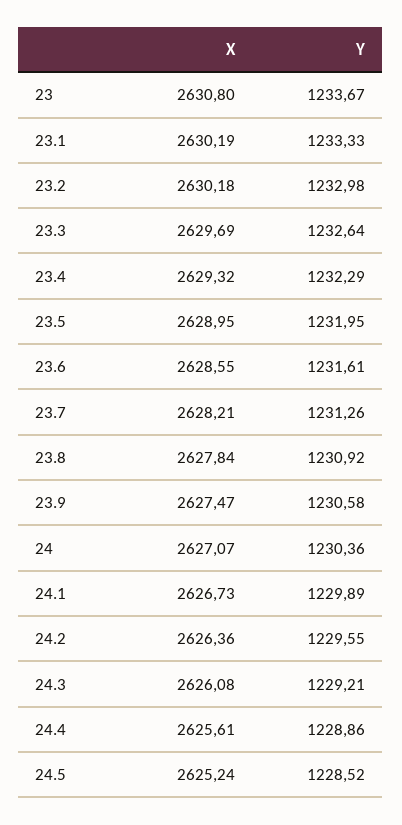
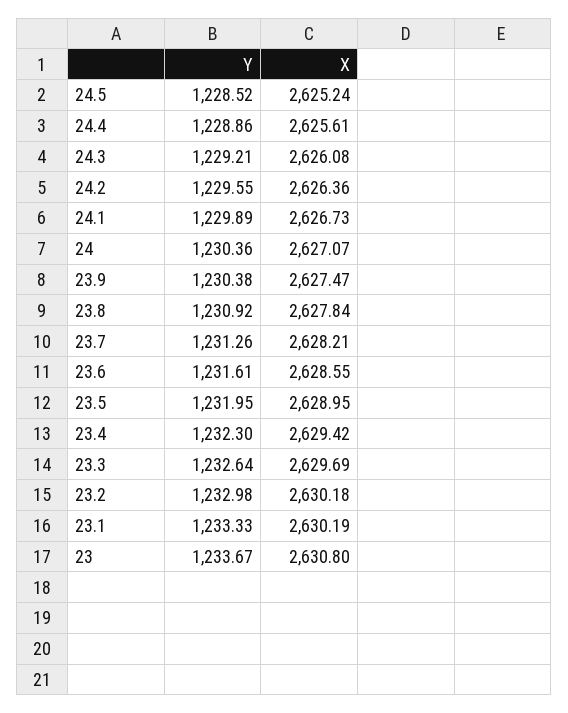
  {
    "X": {
      "23": 2630.8,
      "23.1": 2630.19,
      "23.2": 2630.18,
      "23.3": 2629.69,
-     "23.4": 2629.32,
+     "23.4": 2629.42,
      "23.5": 2628.95,
      "23.6": 2628.55,
      "23.7": 2628.21,
      "23.8": 2627.84,
      "23.9": 2627.47,
      "24": 2627.07,
      "24.1": 2626.73,
      "24.2": 2626.36,
      "24.3": 2626.08,
      "24.4": 2625.61,
      "24.5": 2625.24
    },
    "Y": {
      "23": 1233.67,
      "23.1": 1233.33,
      "23.2": 1232.98,
      "23.3": 1232.64,
-     "23.4": 1232.29,
+     "23.4": 1232.3,
      "23.5": 1231.95,
      "23.6": 1231.61,
      "23.7": 1231.26,
      "23.8": 1230.92,
-     "23.9": 1230.58,
+     "23.9": 1230.38,
      "24": 1230.36,
      "24.1": 1229.89,
      "24.2": 1229.55,
      "24.3": 1229.21,
      "24.4": 1228.86,
      "24.5": 1228.52
    }
  }

